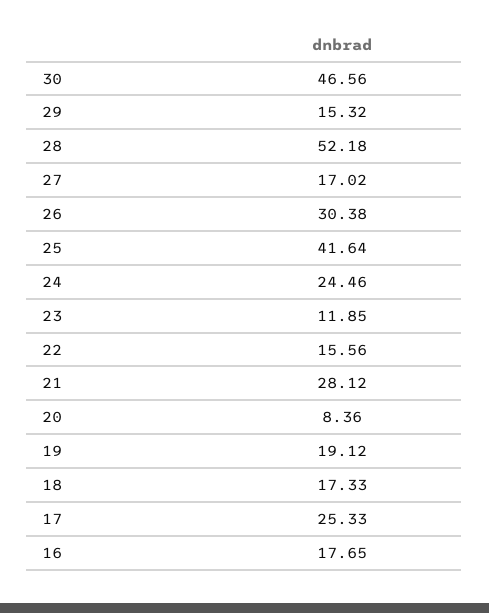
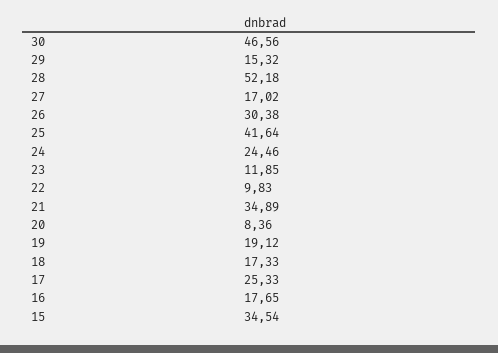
  {
    "30": 46.56,
    "29": 15.32,
    "28": 52.18,
    "27": 17.02,
    "26": 30.38,
    "25": 41.64,
    "24": 24.46,
    "23": 11.85,
-   "22": 15.56,
+   "22": 9.83,
-   "21": 28.12,
+   "21": 34.89,
    "20": 8.36,
    "19": 19.12,
    "18": 17.33,
    "17": 25.33,
-   "16": 17.65
+   "16": 17.65,
+   "15": 34.54
  }

